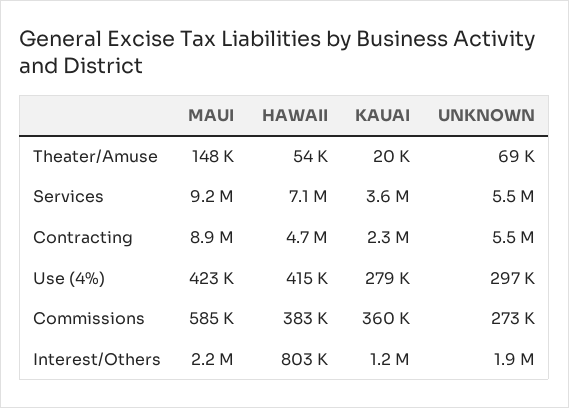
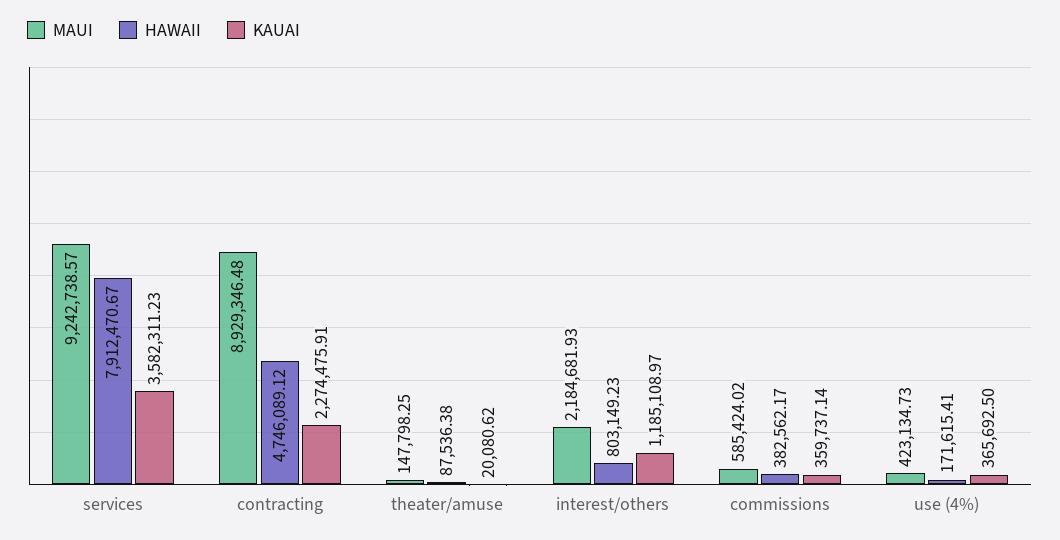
  {
    "MAUI": {
      "Theater/Amuse": 147798.25,
      "Services": 9242738.57,
      "Contracting": 8929346.48,
      "Use (4%)": 423134.73,
      "Commissions": 585424.02,
      "Interest/Others": 2184681.93
    },
    "HAWAII": {
-     "Theater/Amuse": 54000,
+     "Theater/Amuse": 87536.38,
-     "Services": 7100000,
+     "Services": 7912470.67,
      "Contracting": 4746089.12,
-     "Use (4%)": 415000,
+     "Use (4%)": 171615.41,
      "Commissions": 382562.17,
      "Interest/Others": 803149.23
    },
    "KAUAI": {
      "Theater/Amuse": 20080.62,
      "Services": 3582311.23,
      "Contracting": 2274475.91,
-     "Use (4%)": 279000,
+     "Use (4%)": 365692.5,
      "Commissions": 359737.14,
      "Interest/Others": 1185108.97
-   },
+   }
-   "UNKNOWN": {
-     "Theater/Amuse": 69000,
-     "Services": 5500000,
-     "Contracting": 5500000,
-     "Use (4%)": 297000,
-     "Commissions": 273000,
-     "Interest/Others": 1900000
-   }
  }

